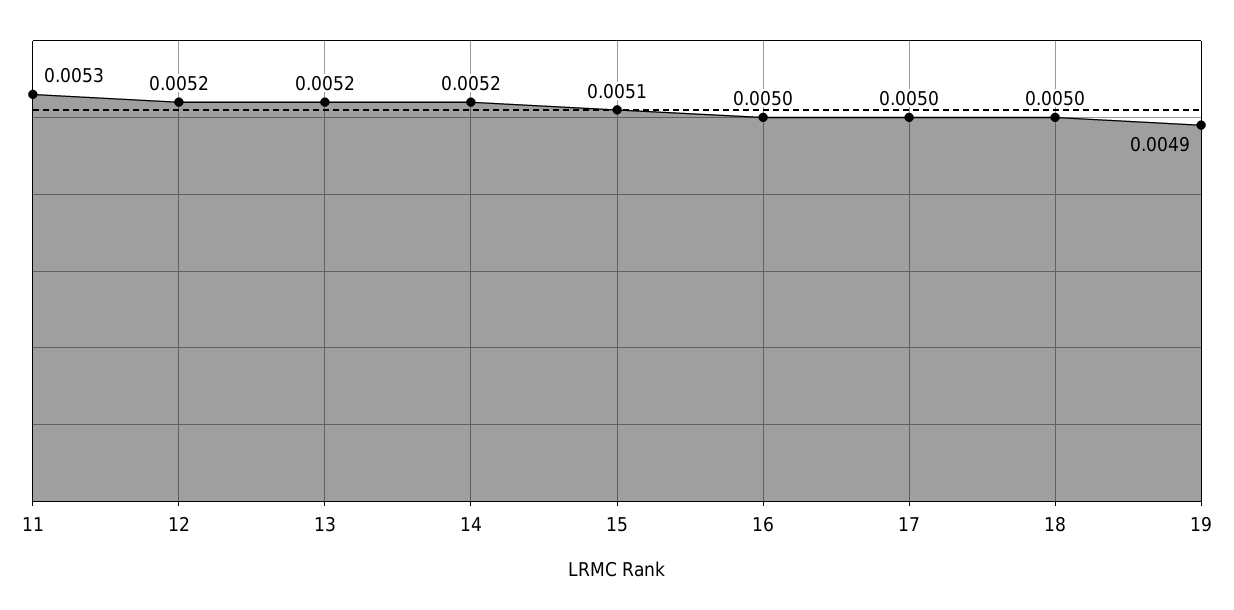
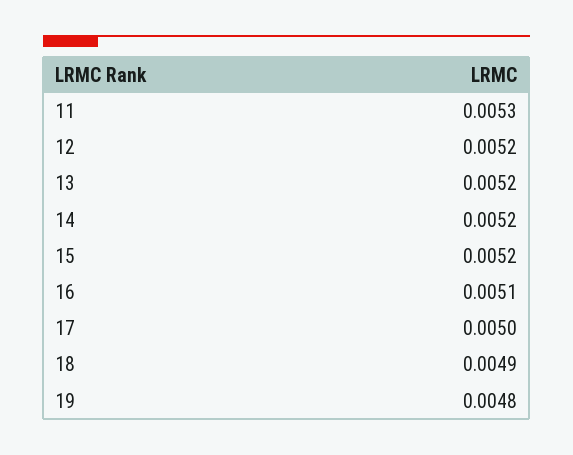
  {
    "11": 0.0053,
    "12": 0.0052,
    "13": 0.0052,
    "14": 0.0052,
-   "15": 0.0051,
+   "15": 0.0052,
-   "16": 0.005,
+   "16": 0.0051,
    "17": 0.005,
-   "18": 0.005,
+   "18": 0.0049,
-   "19": 0.0049
+   "19": 0.0048
  }

